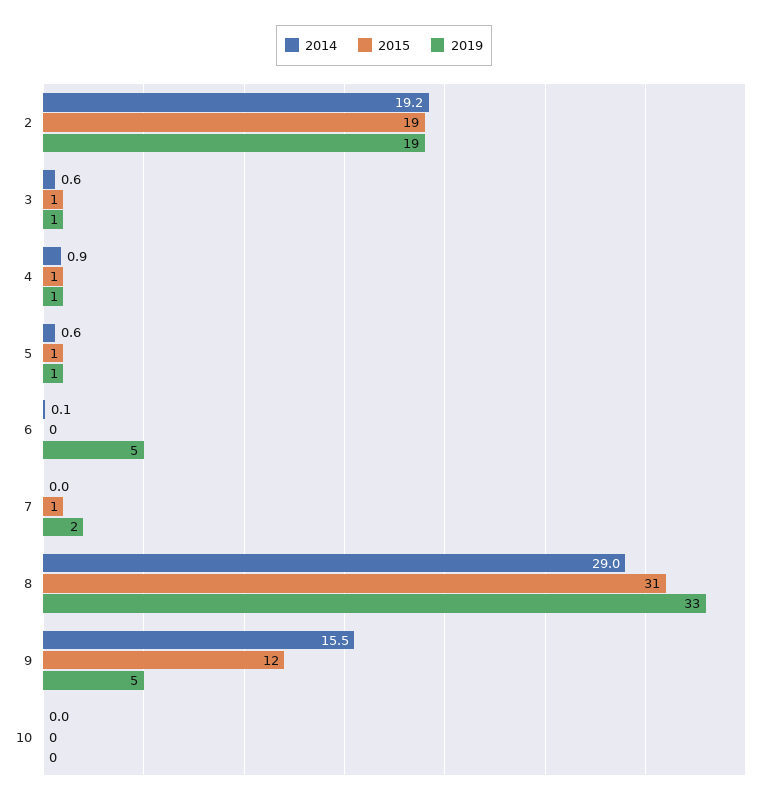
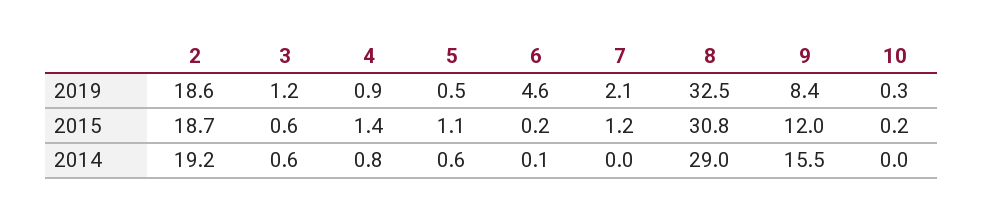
  {
    "2014": {
      "2": 19.2,
      "3": 0.6,
-     "4": 0.9,
+     "4": 0.8,
      "5": 0.6,
      "6": 0.1,
      "7": 0,
      "8": 29,
      "9": 15.5,
      "10": 0
    },
    "2015": {
      "2": 18.7,
      "3": 0.6,
      "4": 1.4,
      "5": 1.1,
      "6": 0.2,
      "7": 1.2,
      "8": 30.8,
      "9": 12,
      "10": 0.2
    },
    "2019": {
      "2": 18.6,
      "3": 1.2,
      "4": 0.9,
      "5": 0.5,
      "6": 4.6,
      "7": 2.1,
      "8": 32.5,
-     "9": 5,
+     "9": 8.4,
      "10": 0.3
    }
  }

